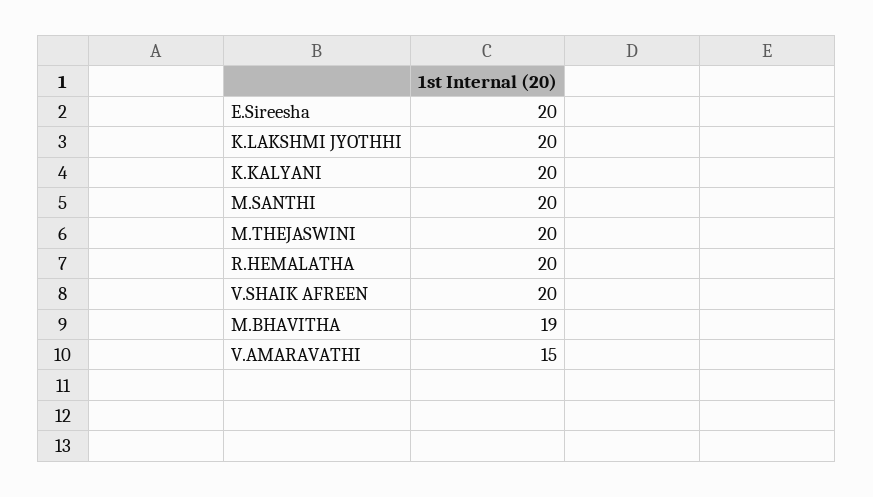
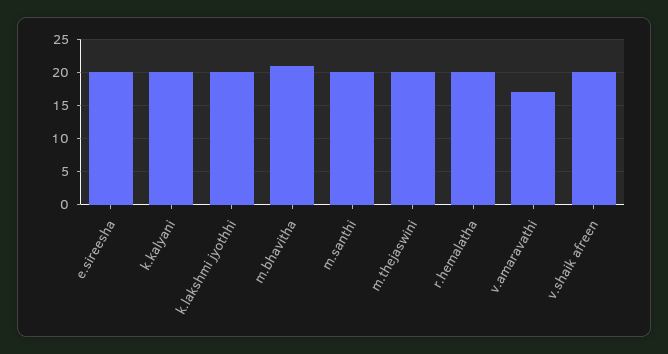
  {
    "E.Sireesha": 20,
    "K.LAKSHMI JYOTHHI": 20,
    "K.KALYANI": 20,
    "M.SANTHI": 20,
    "M.THEJASWINI": 20,
    "R.HEMALATHA": 20,
    "V.SHAIK AFREEN": 20,
-   "M.BHAVITHA": 19,
+   "M.BHAVITHA": 21,
-   "V.AMARAVATHI": 15
+   "V.AMARAVATHI": 17
  }

